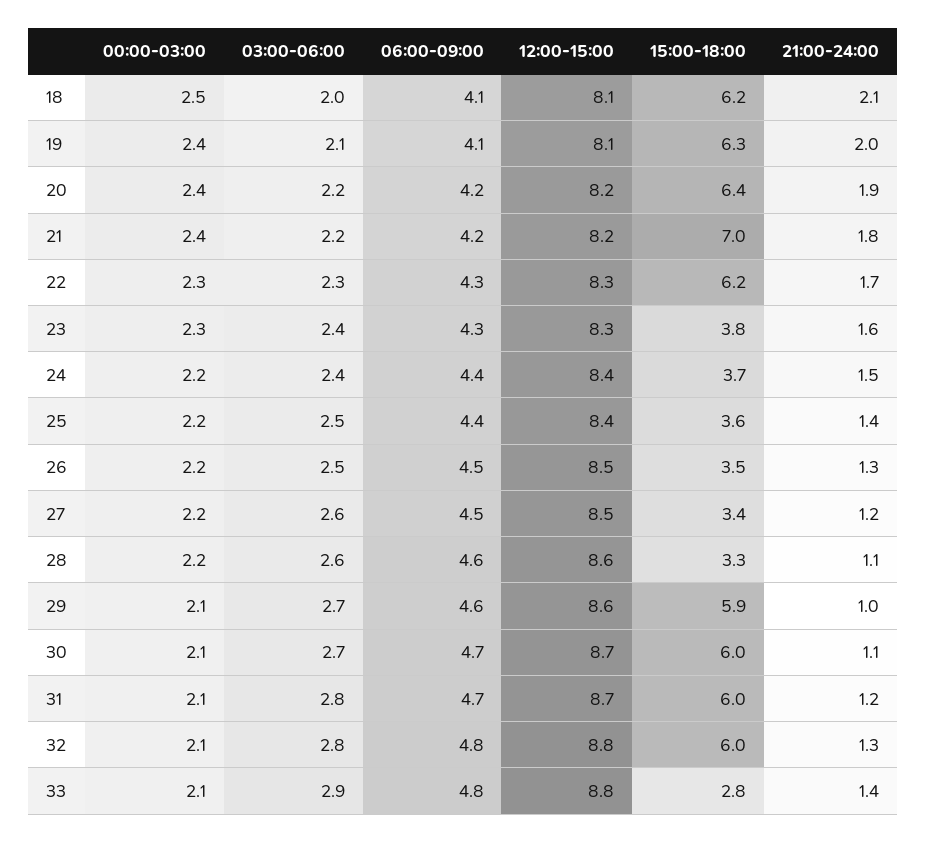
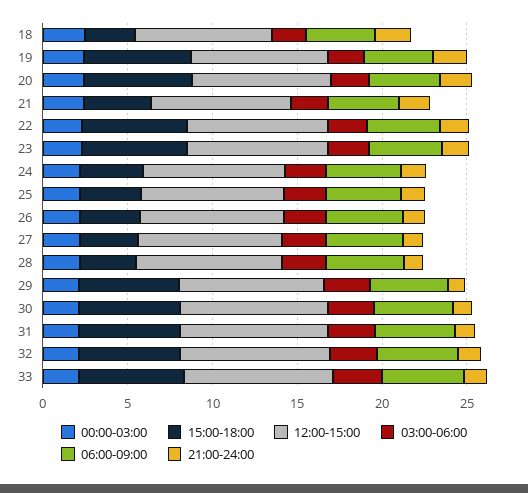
  {
    "00:00-03:00": {
      "18": 2.5,
      "19": 2.4,
      "20": 2.4,
      "21": 2.4,
      "22": 2.3,
      "23": 2.3,
      "24": 2.2,
      "25": 2.2,
      "26": 2.2,
      "27": 2.2,
      "28": 2.2,
      "29": 2.1,
      "30": 2.1,
      "31": 2.1,
      "32": 2.1,
      "33": 2.1
    },
    "03:00-06:00": {
      "18": 2,
      "19": 2.1,
      "20": 2.2,
      "21": 2.2,
      "22": 2.3,
      "23": 2.4,
      "24": 2.4,
      "25": 2.5,
      "26": 2.5,
      "27": 2.6,
      "28": 2.6,
      "29": 2.7,
      "30": 2.7,
      "31": 2.8,
      "32": 2.8,
      "33": 2.9
    },
    "06:00-09:00": {
      "18": 4.1,
      "19": 4.1,
      "20": 4.2,
      "21": 4.2,
      "22": 4.3,
      "23": 4.3,
      "24": 4.4,
      "25": 4.4,
      "26": 4.5,
      "27": 4.5,
      "28": 4.6,
      "29": 4.6,
      "30": 4.7,
      "31": 4.7,
      "32": 4.8,
      "33": 4.8
    },
    "12:00-15:00": {
      "18": 8.1,
      "19": 8.1,
      "20": 8.2,
      "21": 8.2,
      "22": 8.3,
      "23": 8.3,
      "24": 8.4,
      "25": 8.4,
      "26": 8.5,
      "27": 8.5,
      "28": 8.6,
      "29": 8.6,
      "30": 8.7,
      "31": 8.7,
      "32": 8.8,
      "33": 8.8
    },
    "15:00-18:00": {
-     "18": 6.2,
+     "18": 3,
      "19": 6.3,
      "20": 6.4,
-     "21": 7,
+     "21": 4,
      "22": 6.2,
-     "23": 3.8,
+     "23": 6,
      "24": 3.7,
      "25": 3.6,
      "26": 3.5,
      "27": 3.4,
      "28": 3.3,
      "29": 5.9,
      "30": 6,
      "31": 6,
      "32": 6,
-     "33": 2.8
+     "33": 6
    },
    "21:00-24:00": {
      "18": 2.1,
      "19": 2,
      "20": 1.9,
      "21": 1.8,
      "22": 1.7,
      "23": 1.6,
      "24": 1.5,
      "25": 1.4,
      "26": 1.3,
      "27": 1.2,
      "28": 1.1,
      "29": 1,
      "30": 1.1,
      "31": 1.2,
      "32": 1.3,
      "33": 1.4
    }
  }

